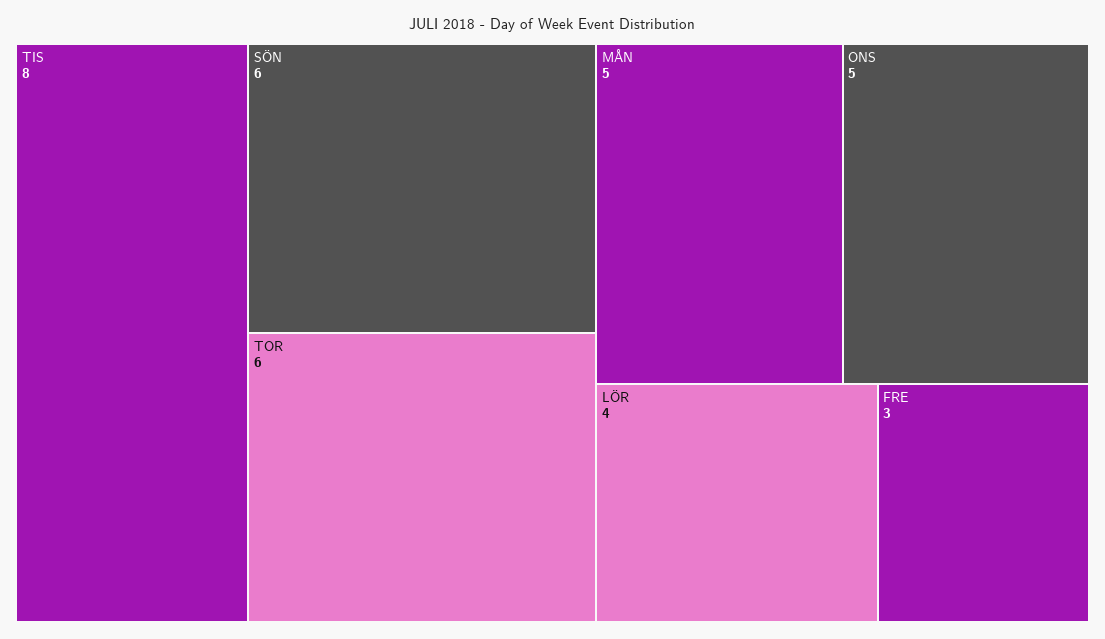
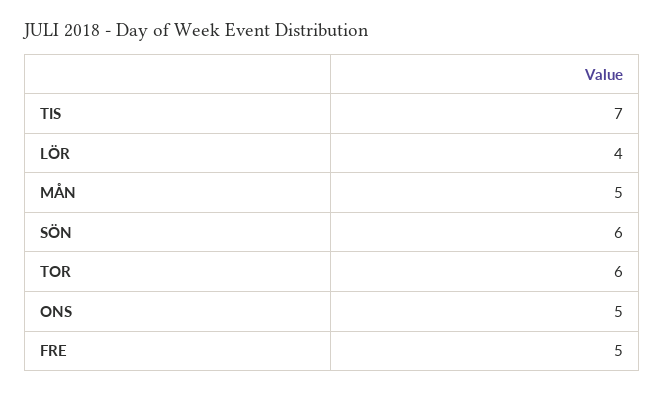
  {
-   "TIS": 8,
+   "TIS": 7,
    "SÖN": 6,
    "TOR": 6,
    "MÅN": 5,
    "ONS": 5,
    "LÖR": 4,
-   "FRE": 3
+   "FRE": 5
  }

